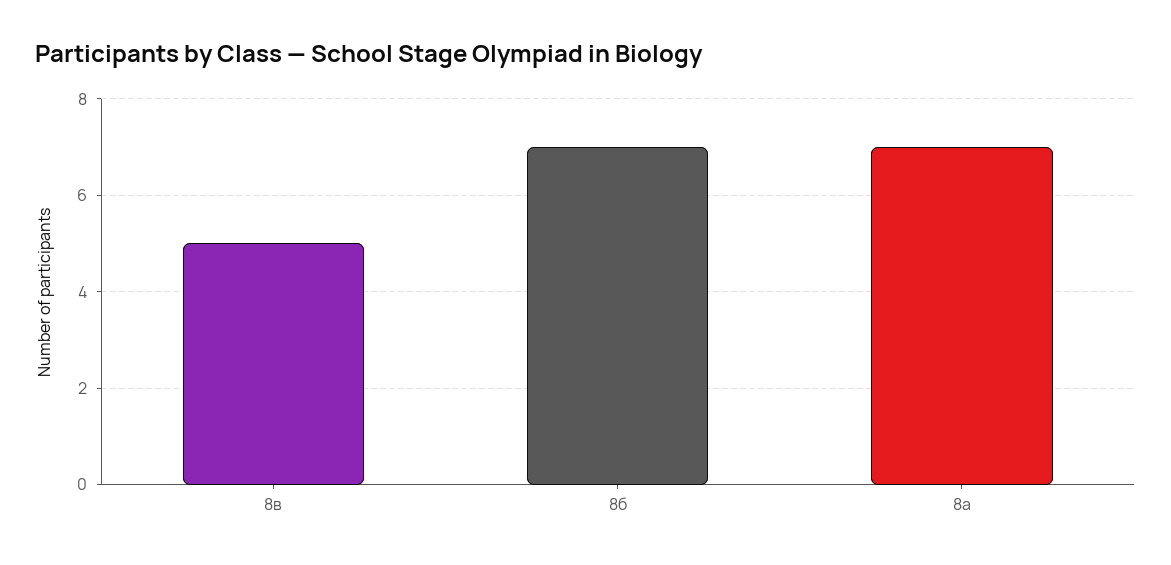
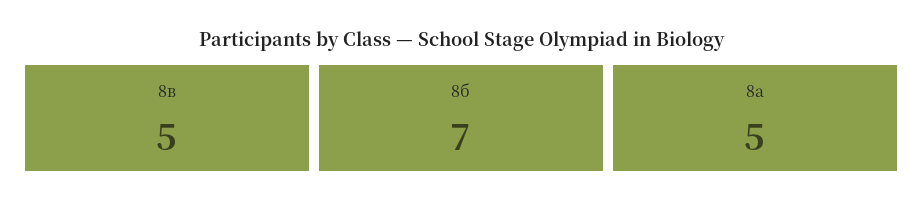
  {
    "8в": 5,
    "8б": 7,
-   "8а": 7
+   "8а": 5
  }

